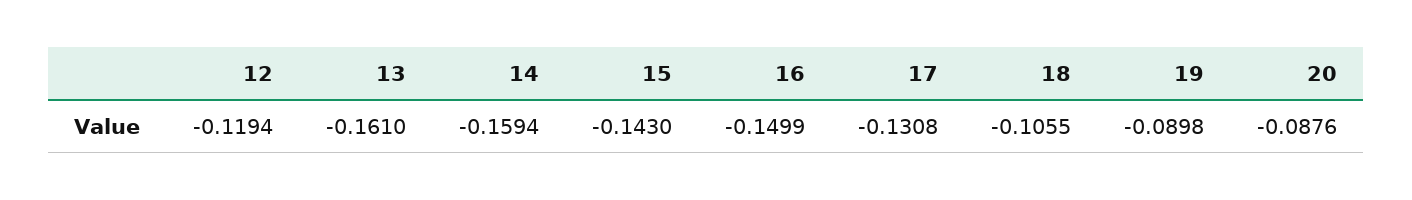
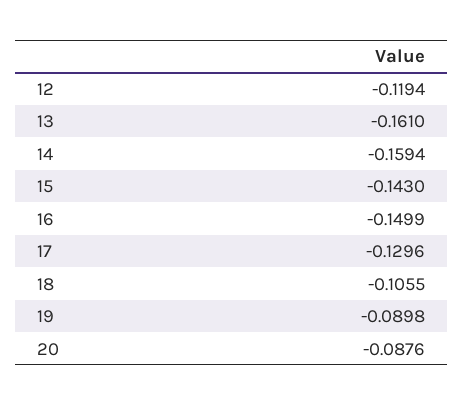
  {
    "12": -0.1194,
    "13": -0.161,
    "14": -0.1594,
    "15": -0.143,
    "16": -0.1499,
-   "17": -0.1308,
+   "17": -0.1296,
    "18": -0.1055,
    "19": -0.0898,
    "20": -0.0876
  }

